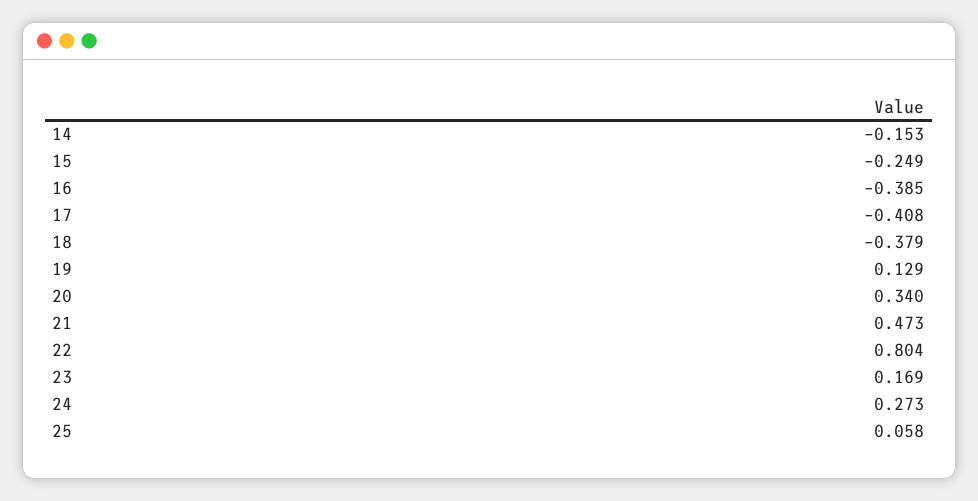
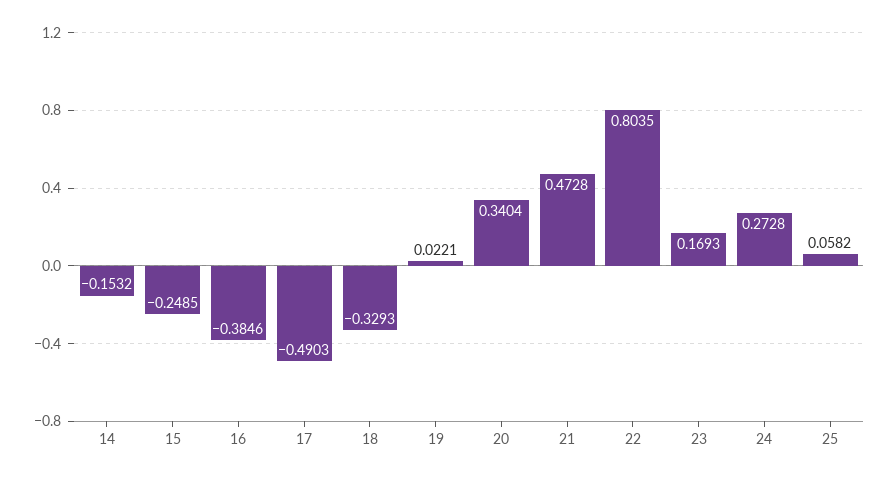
  {
    "14": -0.1532,
    "15": -0.2485,
    "16": -0.3846,
-   "17": -0.408,
+   "17": -0.4903,
-   "18": -0.379,
+   "18": -0.3293,
-   "19": 0.129,
+   "19": 0.0221,
    "20": 0.3404,
    "21": 0.4728,
    "22": 0.8035,
    "23": 0.1693,
    "24": 0.2728,
    "25": 0.0582
  }

